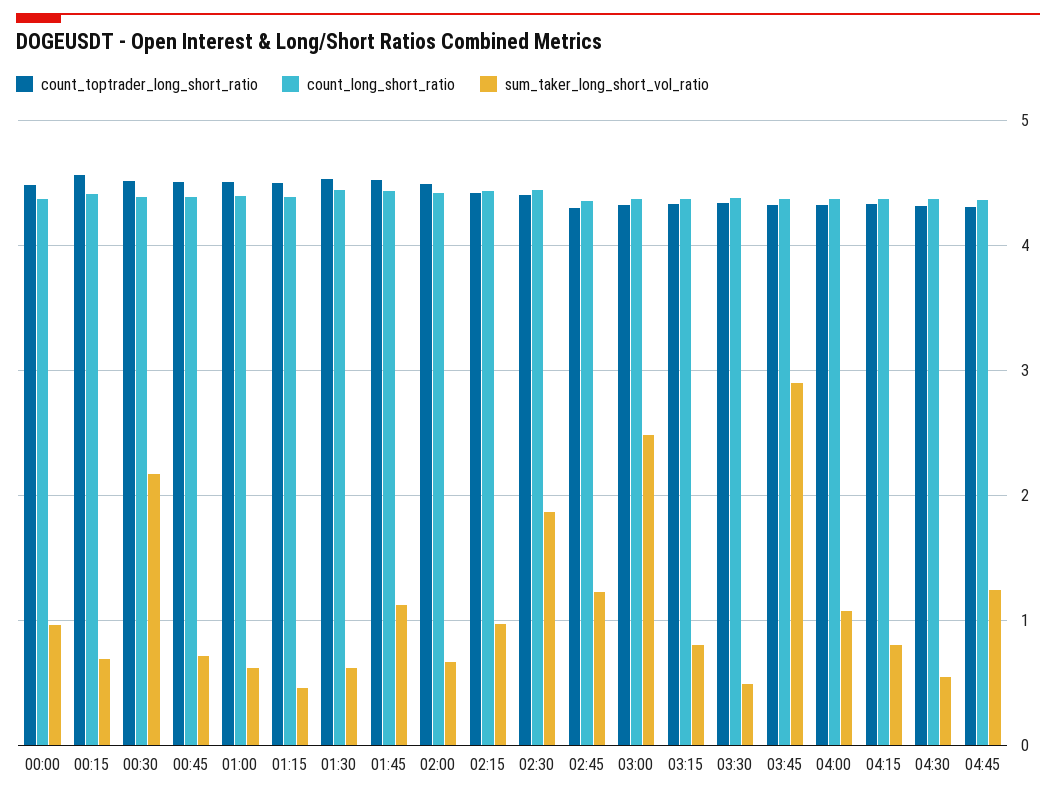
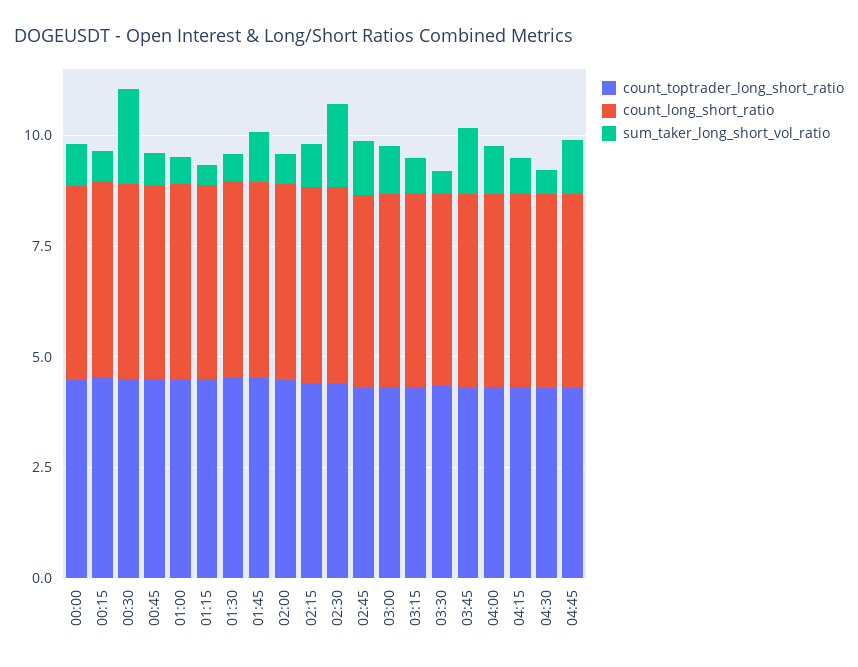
  {
    "count_toptrader_long_short_ratio": {
      "00:00": 4.5,
      "00:15": 4.6,
      "00:30": 4.5,
      "00:45": 4.5,
      "01:00": 4.5,
      "01:15": 4.5,
      "01:30": 4.5,
      "01:45": 4.5,
      "02:00": 4.5,
      "02:15": 4.4,
      "02:30": 4.4,
      "02:45": 4.3,
      "03:00": 4.3,
      "03:15": 4.3,
      "03:30": 4.3,
      "03:45": 4.3,
      "04:00": 4.3,
      "04:15": 4.3,
      "04:30": 4.3,
      "04:45": 4.3
    },
    "count_long_short_ratio": {
      "00:00": 4.4,
      "00:15": 4.4,
      "00:30": 4.4,
      "00:45": 4.4,
      "01:00": 4.4,
      "01:15": 4.4,
      "01:30": 4.4,
      "01:45": 4.4,
      "02:00": 4.4,
      "02:15": 4.4,
      "02:30": 4.4,
      "02:45": 4.4,
      "03:00": 4.4,
      "03:15": 4.4,
      "03:30": 4.4,
      "03:45": 4.4,
      "04:00": 4.4,
      "04:15": 4.4,
      "04:30": 4.4,
      "04:45": 4.4
    },
    "sum_taker_long_short_vol_ratio": {
      "00:00": 1,
      "00:15": 0.7,
      "00:30": 2.2,
      "00:45": 0.7,
      "01:00": 0.6,
      "01:15": 0.5,
      "01:30": 0.6,
      "01:45": 1.1,
      "02:00": 0.7,
      "02:15": 1,
      "02:30": 1.9,
      "02:45": 1.2,
-     "03:00": 2.5,
+     "03:00": 1,
      "03:15": 0.8,
      "03:30": 0.5,
-     "03:45": 2.9,
+     "03:45": 1.5,
      "04:00": 1.1,
      "04:15": 0.8,
      "04:30": 0.5,
      "04:45": 1.2
    }
  }

